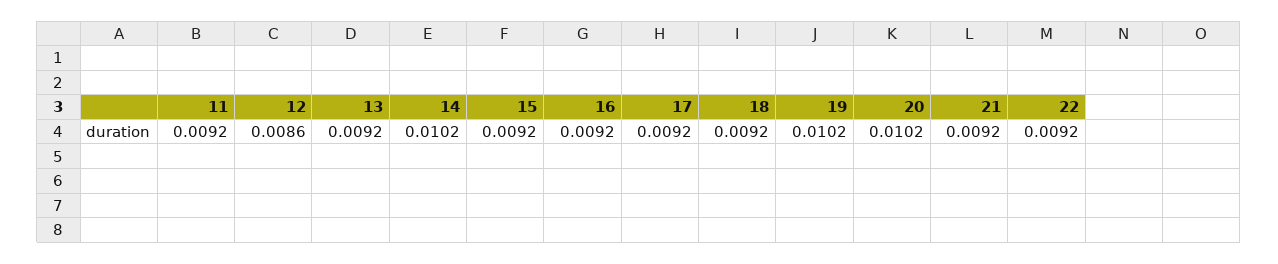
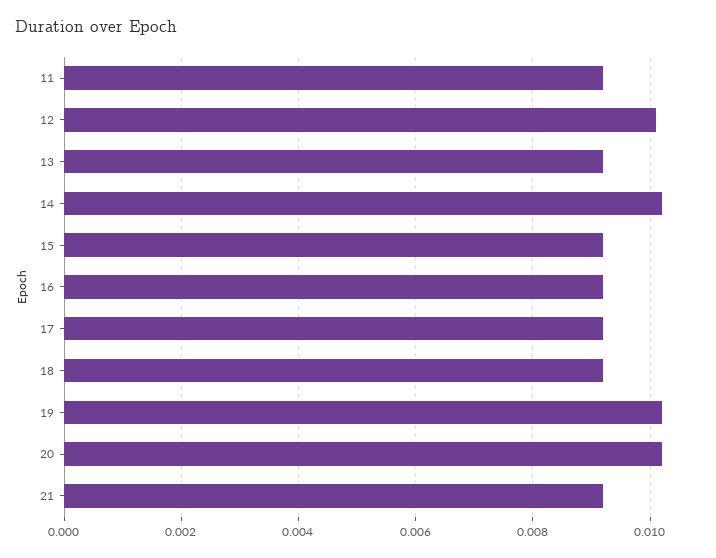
  {
    "11": 0.0092,
-   "12": 0.0086,
+   "12": 0.01,
    "13": 0.0092,
    "14": 0.0102,
    "15": 0.0092,
    "16": 0.0092,
    "17": 0.0092,
    "18": 0.0092,
    "19": 0.0102,
    "20": 0.0102,
-   "21": 0.0092,
+   "21": 0.0092
-   "22": 0.0092
  }

